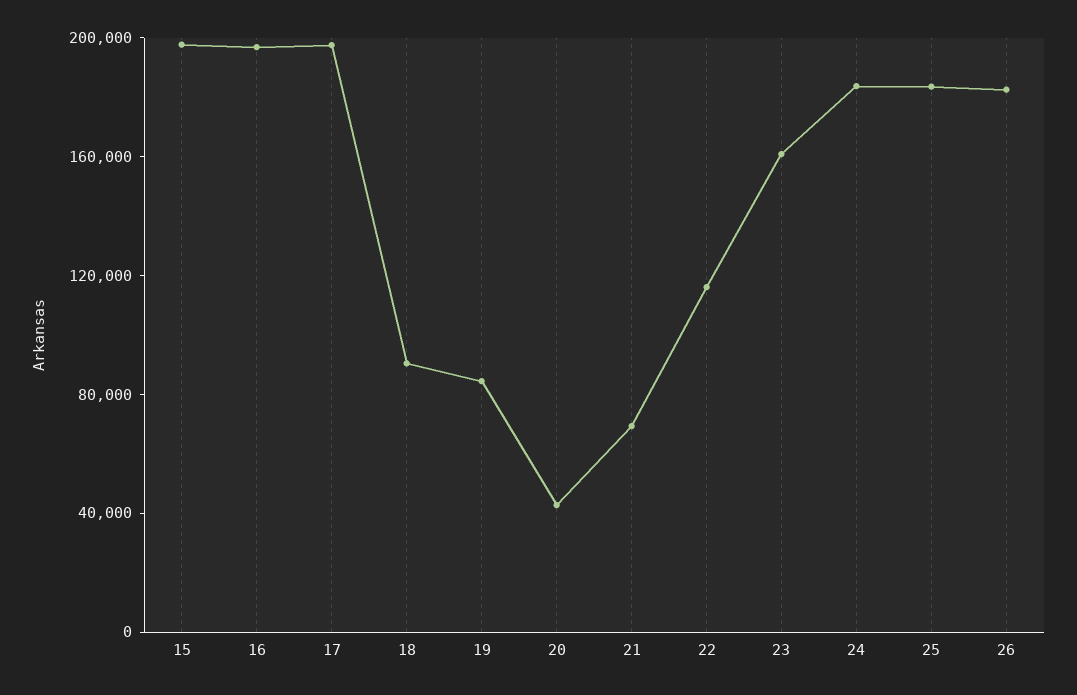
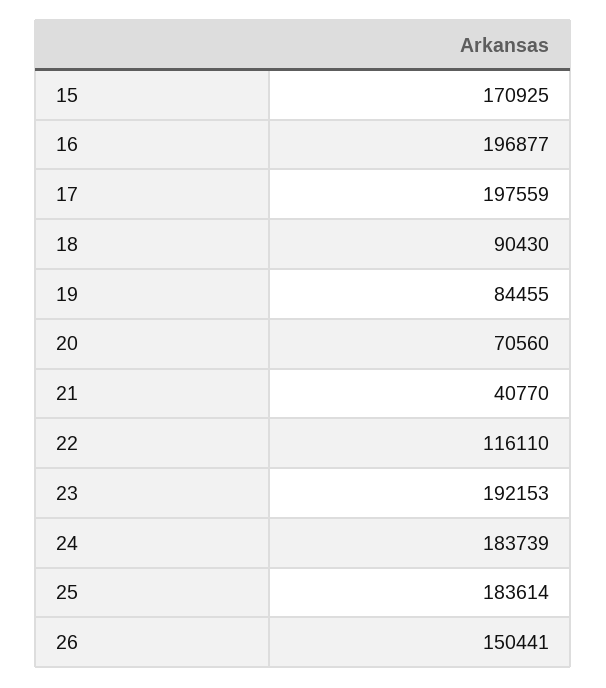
  {
-   "15": 200000,
+   "15": 170925,
    "16": 196877,
    "17": 197559,
    "18": 90430,
    "19": 84455,
-   "20": 40000,
+   "20": 70560,
-   "21": 70000,
+   "21": 40770,
    "22": 116110,
-   "23": 160000,
+   "23": 192153,
    "24": 183739,
    "25": 183614,
-   "26": 180000
+   "26": 150441
  }

